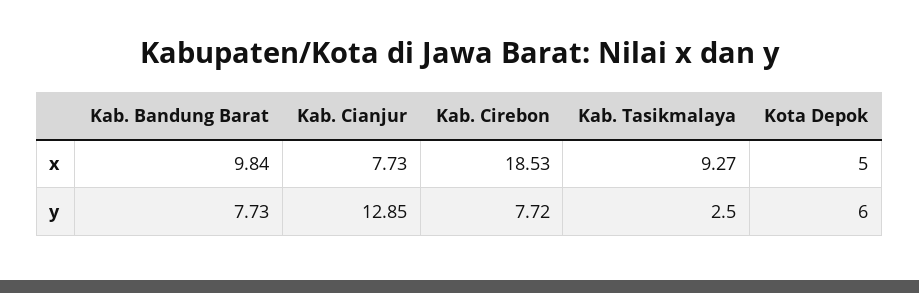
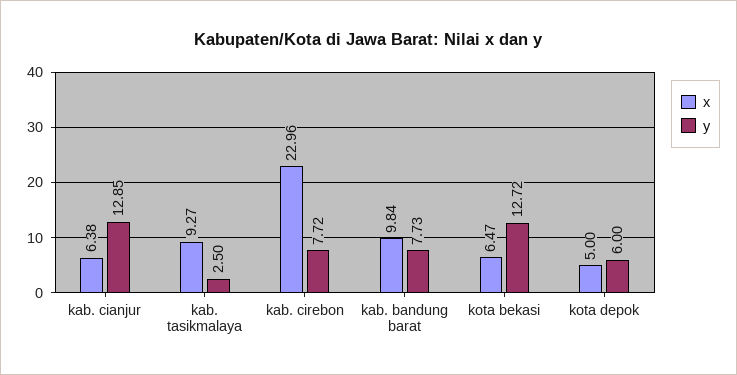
  {
    "x": {
      "Kab. Bandung Barat": 9.84,
-     "Kab. Cianjur": 7.73,
+     "Kab. Cianjur": 6.38,
-     "Kab. Cirebon": 18.53,
+     "Kab. Cirebon": 22.96,
      "Kab. Tasikmalaya": 9.27,
-     "Kota Depok": 5
+     "Kota Depok": 5,
+     "kota bekasi": 6.47
    },
    "y": {
      "Kab. Bandung Barat": 7.73,
      "Kab. Cianjur": 12.85,
      "Kab. Cirebon": 7.72,
      "Kab. Tasikmalaya": 2.5,
-     "Kota Depok": 6
+     "Kota Depok": 6,
+     "kota bekasi": 12.72
    }
  }

